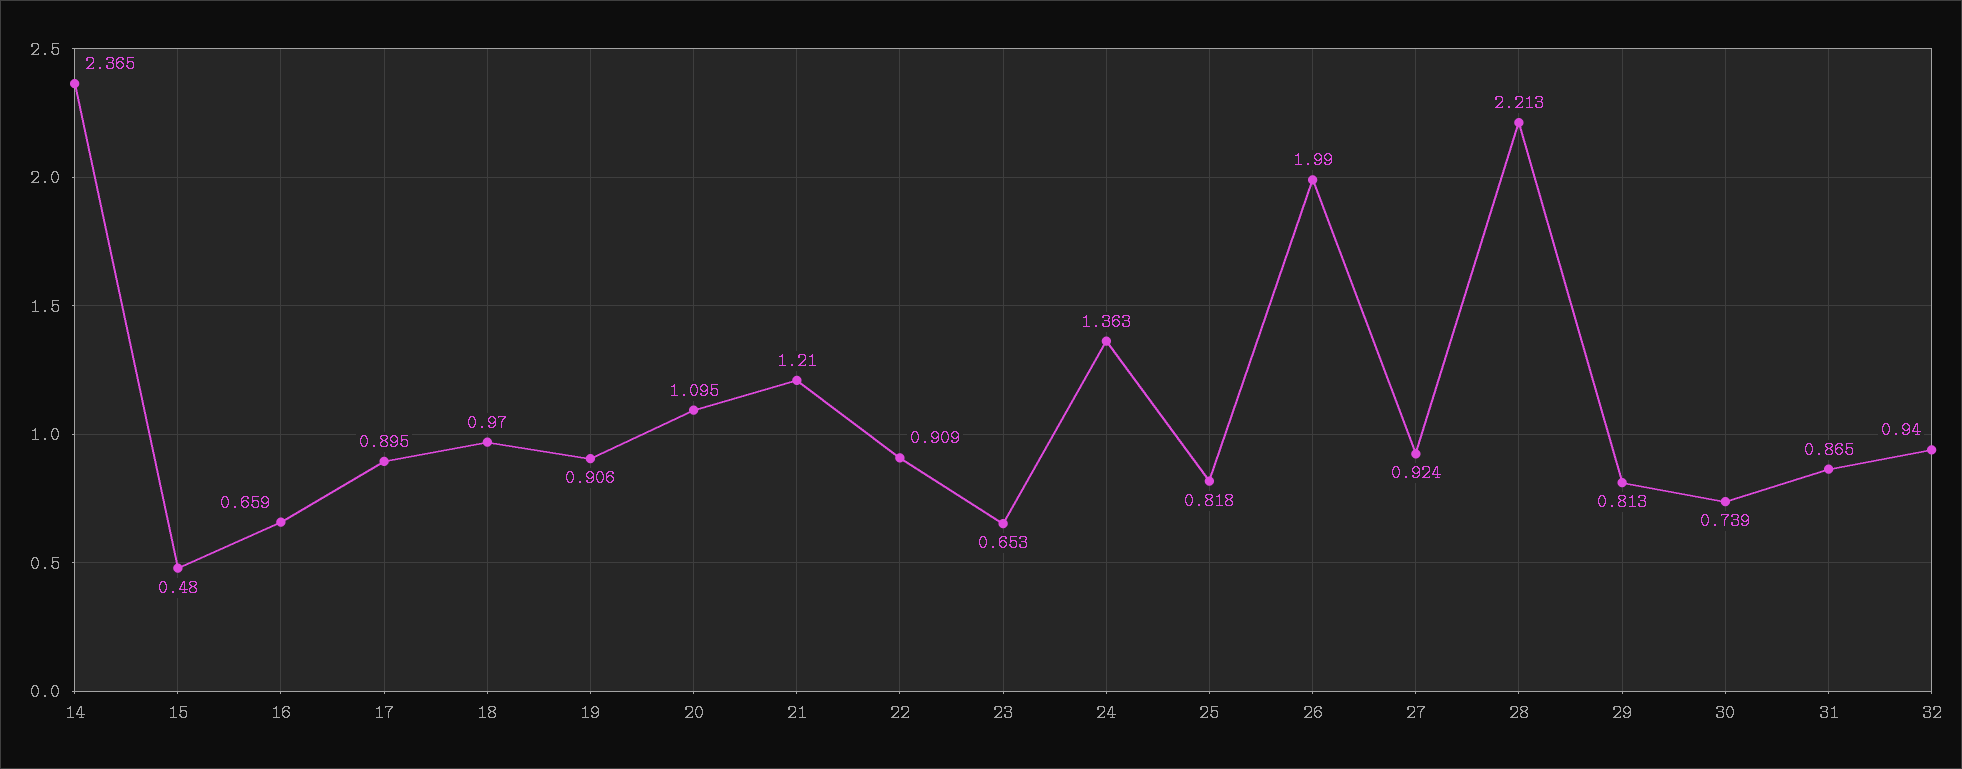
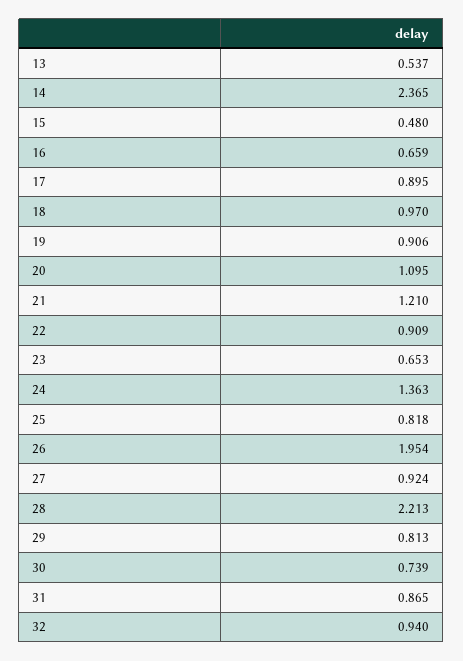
  {
    "14": 2.365,
    "15": 0.48,
    "16": 0.659,
    "17": 0.895,
    "18": 0.97,
    "19": 0.906,
    "20": 1.095,
    "21": 1.21,
    "22": 0.909,
    "23": 0.653,
    "24": 1.363,
    "25": 0.818,
-   "26": 1.99,
+   "26": 1.954,
    "27": 0.924,
    "28": 2.213,
    "29": 0.813,
    "30": 0.739,
    "31": 0.865,
-   "32": 0.94
+   "32": 0.94,
+   "13": 0.537
  }

